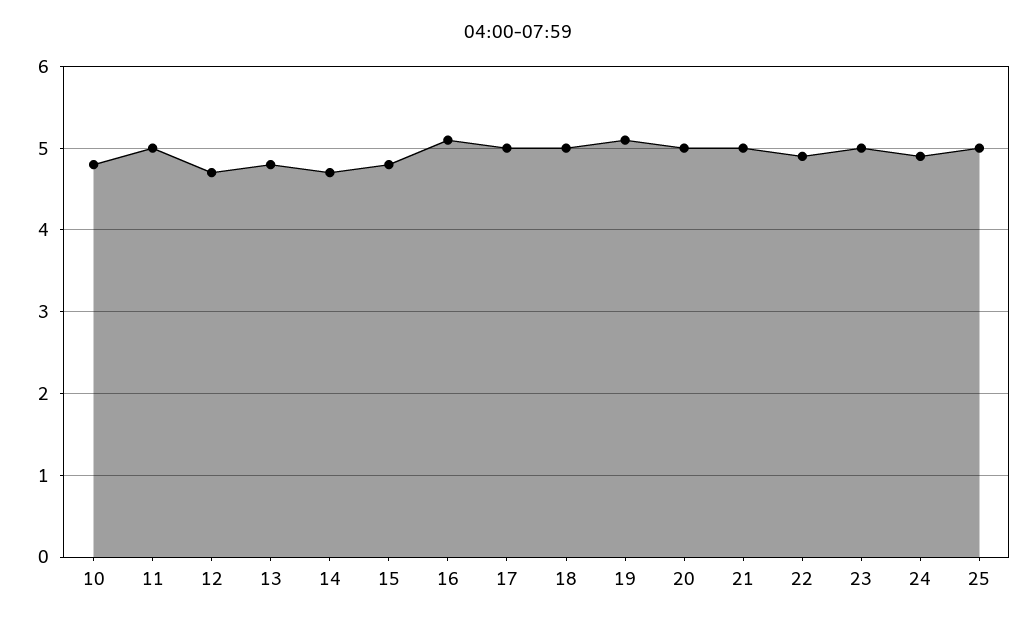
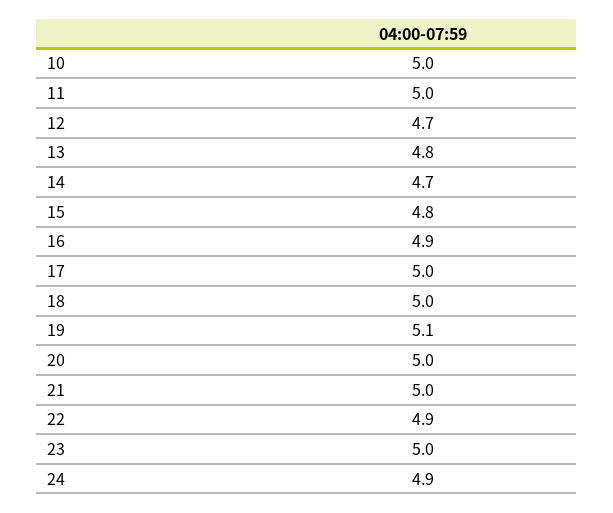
  {
-   "10": 4.8,
+   "10": 5,
    "11": 5,
    "12": 4.7,
    "13": 4.8,
    "14": 4.7,
    "15": 4.8,
-   "16": 5.1,
+   "16": 4.9,
    "17": 5,
    "18": 5,
    "19": 5.1,
    "20": 5,
    "21": 5,
    "22": 4.9,
    "23": 5,
-   "24": 4.9,
+   "24": 4.9
-   "25": 5
  }

